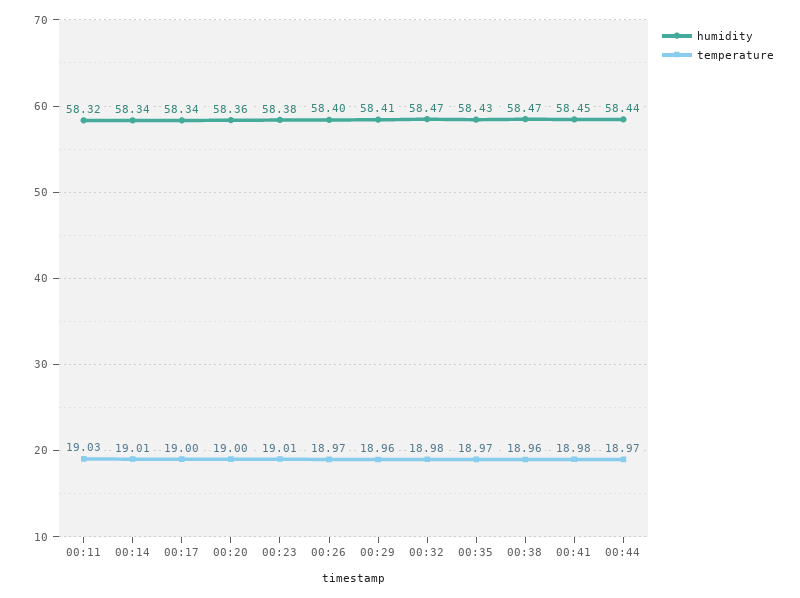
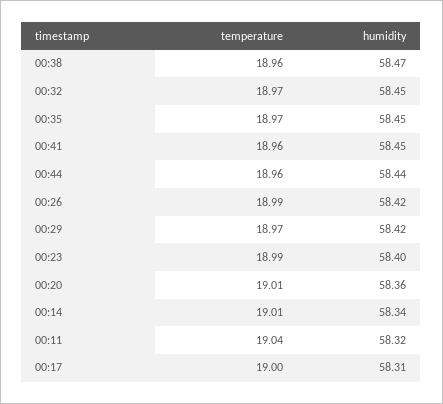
  {
    "humidity": {
      "00:11": 58.32,
      "00:14": 58.34,
-     "00:17": 58.34,
+     "00:17": 58.31,
      "00:20": 58.36,
-     "00:23": 58.38,
+     "00:23": 58.4,
-     "00:26": 58.4,
+     "00:26": 58.42,
-     "00:29": 58.41,
+     "00:29": 58.42,
-     "00:32": 58.47,
+     "00:32": 58.45,
-     "00:35": 58.43,
+     "00:35": 58.45,
      "00:38": 58.47,
      "00:41": 58.45,
      "00:44": 58.44
    },
    "temperature": {
-     "00:11": 19.03,
+     "00:11": 19.04,
      "00:14": 19.01,
      "00:17": 19,
-     "00:20": 19,
+     "00:20": 19.01,
-     "00:23": 19.01,
+     "00:23": 18.99,
-     "00:26": 18.97,
+     "00:26": 18.99,
-     "00:29": 18.96,
+     "00:29": 18.97,
-     "00:32": 18.98,
+     "00:32": 18.97,
      "00:35": 18.97,
      "00:38": 18.96,
-     "00:41": 18.98,
+     "00:41": 18.96,
-     "00:44": 18.97
+     "00:44": 18.96
    }
  }

